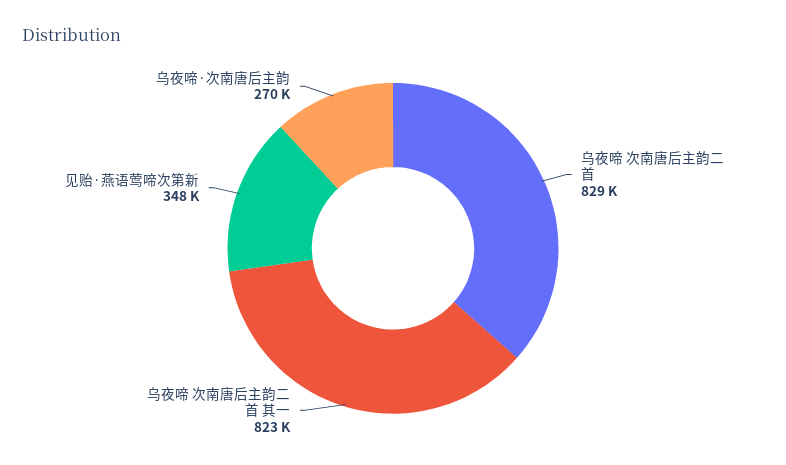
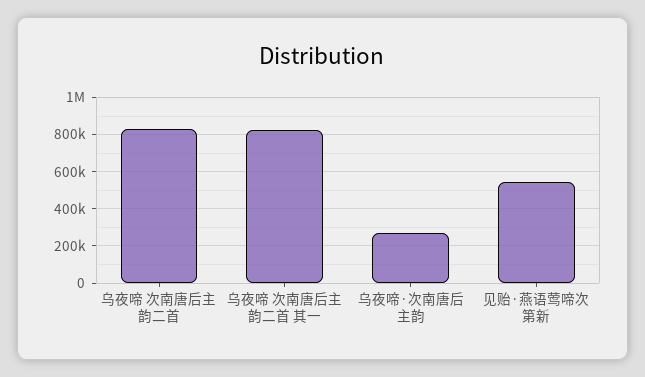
  {
    "乌夜啼 次南唐后主韵二首": 829000,
    "乌夜啼 次南唐后主韵二首 其一": 823000,
-   "见贻·燕语莺啼次第新": 348000,
+   "见贻·燕语莺啼次第新": 550000,
    "乌夜啼·次南唐后主韵": 270000
  }

